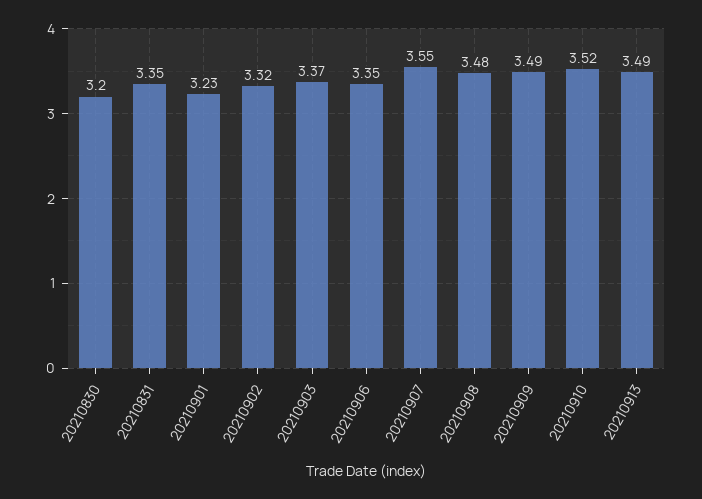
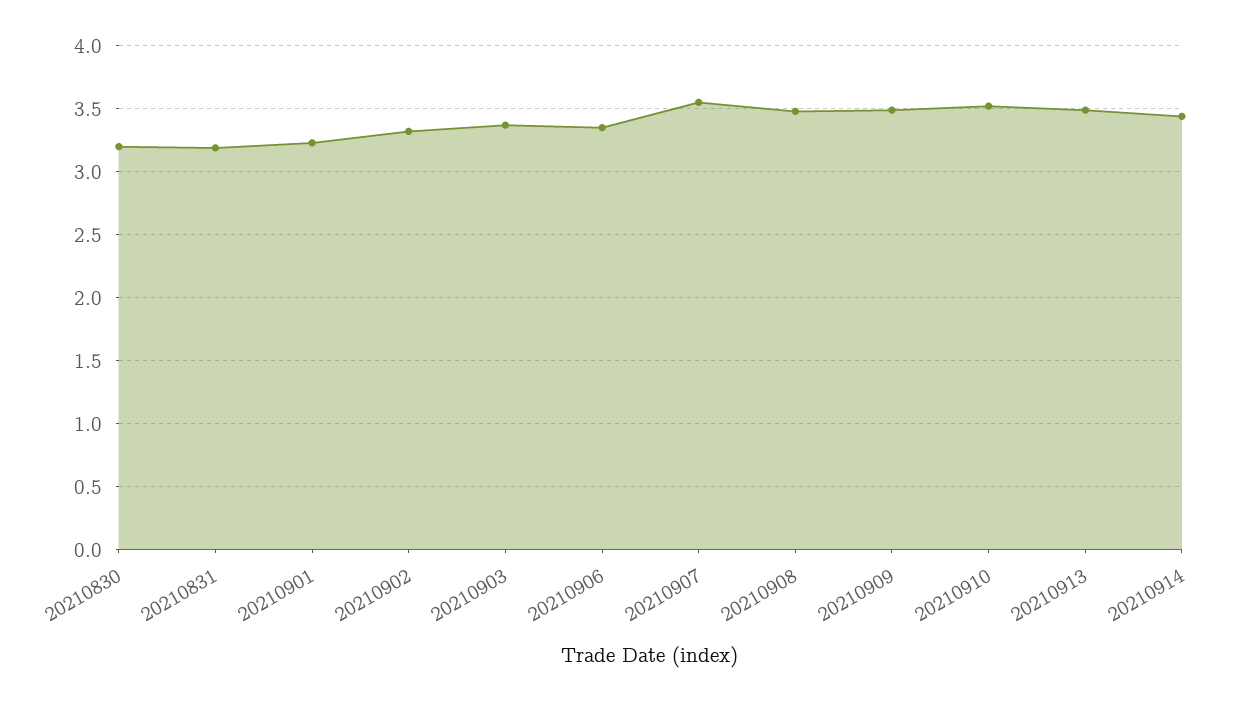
  {
    "20210830": 3.2,
-   "20210831": 3.35,
+   "20210831": 3.2,
    "20210901": 3.23,
    "20210902": 3.32,
    "20210903": 3.37,
    "20210906": 3.35,
    "20210907": 3.55,
    "20210908": 3.48,
    "20210909": 3.49,
    "20210910": 3.52,
-   "20210913": 3.49
+   "20210913": 3.49,
+   "20210914": 3.45
  }

